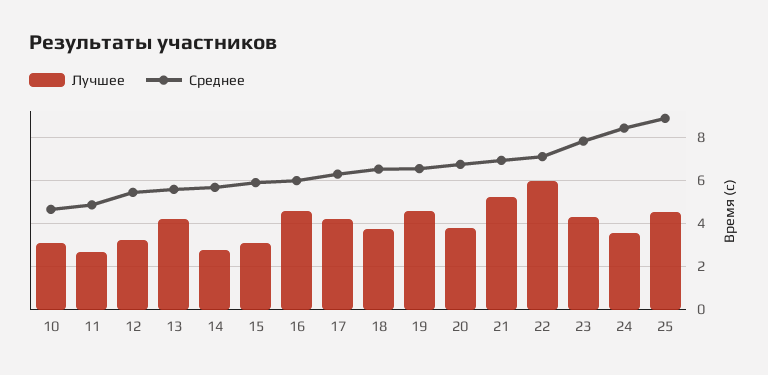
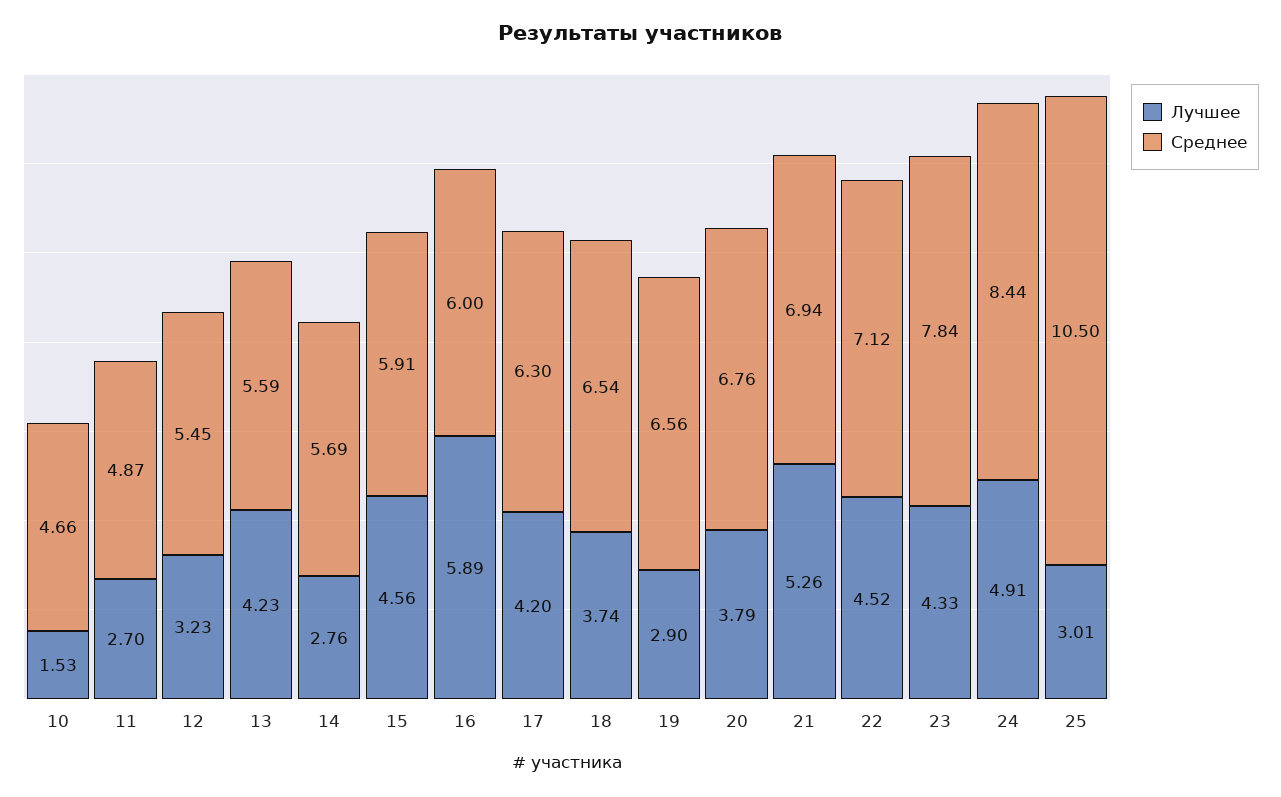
  {
    "Лучшее": {
-     "10": 3,
+     "10": 1.53,
      "11": 2.7,
      "12": 3.23,
      "13": 4.23,
      "14": 2.76,
-     "15": 3,
+     "15": 4.56,
-     "16": 4.5,
+     "16": 5.89,
      "17": 4.2,
      "18": 3.74,
-     "19": 4.5,
+     "19": 2.9,
      "20": 3.79,
      "21": 5.26,
-     "22": 6,
+     "22": 4.52,
      "23": 4.33,
-     "24": 3.5,
+     "24": 4.91,
-     "25": 4.5
+     "25": 3.01
    },
    "Среднее": {
      "10": 4.66,
      "11": 4.87,
      "12": 5.45,
      "13": 5.59,
      "14": 5.69,
      "15": 5.91,
      "16": 6,
      "17": 6.3,
      "18": 6.54,
      "19": 6.56,
      "20": 6.76,
      "21": 6.94,
      "22": 7.12,
      "23": 7.84,
      "24": 8.44,
-     "25": 9
+     "25": 10.5
    }
  }

